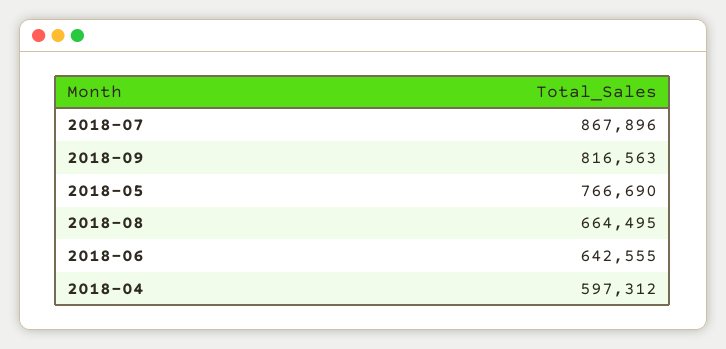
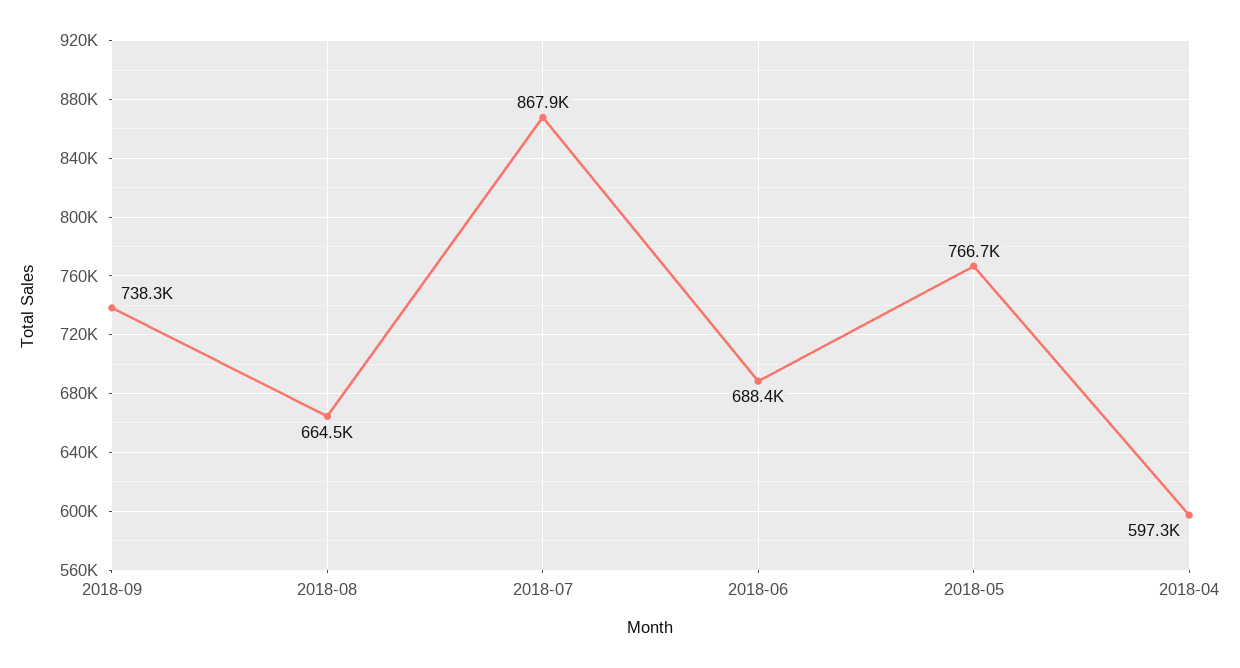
  {
    "2018-07": 867896,
-   "2018-09": 816563,
+   "2018-09": 738300,
    "2018-05": 766690,
    "2018-08": 664495,
-   "2018-06": 642555,
+   "2018-06": 688400,
    "2018-04": 597312
  }

